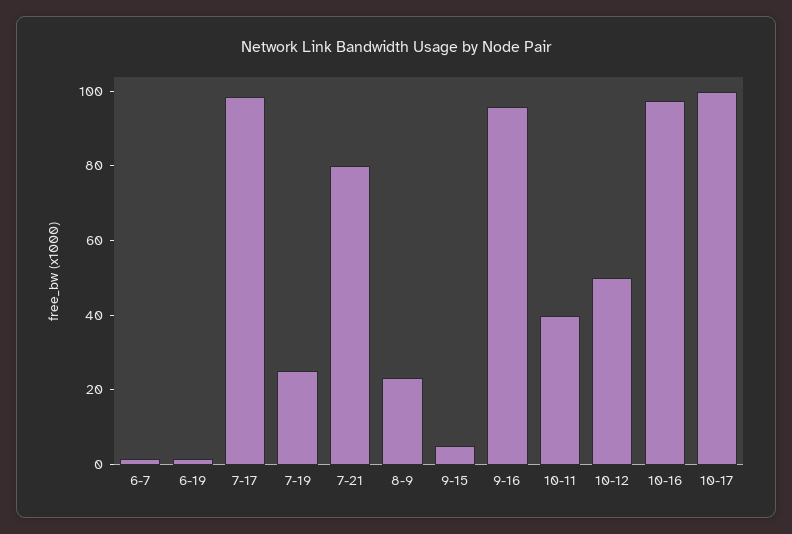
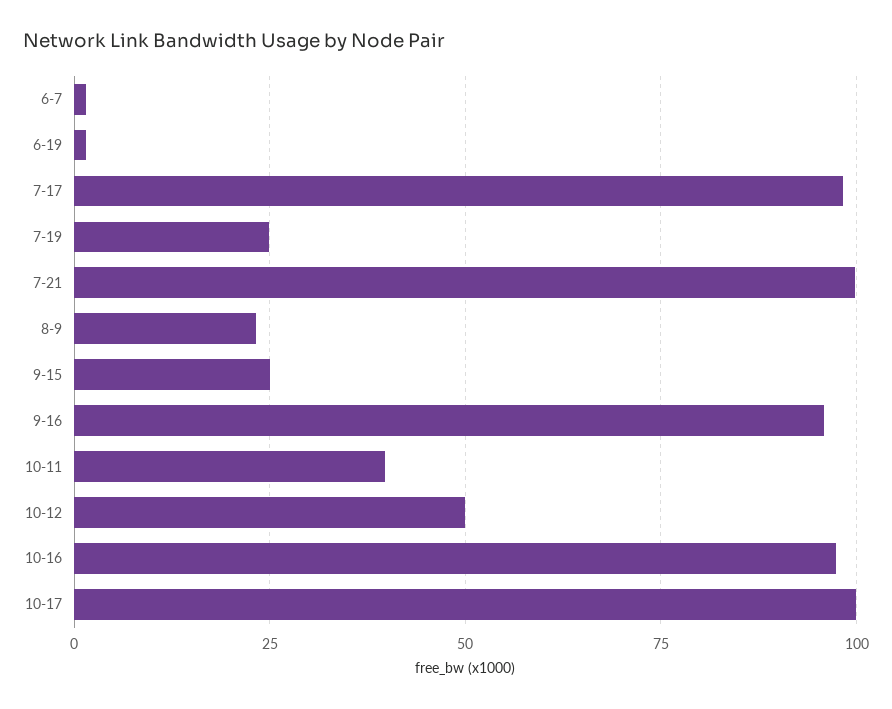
  {
    "6-7": 2.5,
    "6-19": 2.5,
    "7-17": 97.5,
    "7-19": 25,
-   "7-21": 80,
+   "7-21": 100,
    "8-9": 22.5,
-   "9-15": 5,
+   "9-15": 25,
    "9-16": 95,
    "10-11": 40,
    "10-12": 50,
    "10-16": 97.5,
    "10-17": 100
  }

